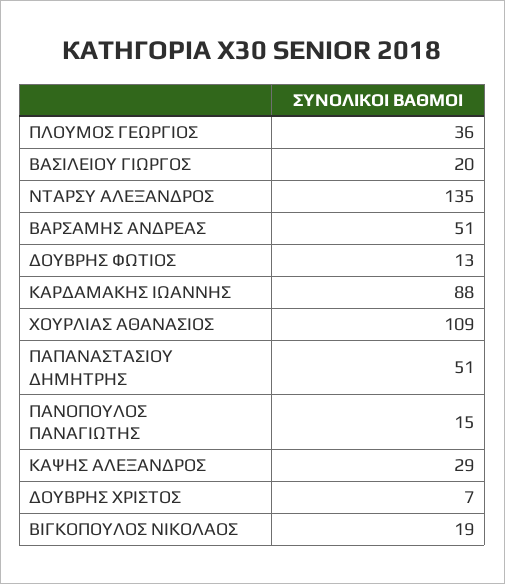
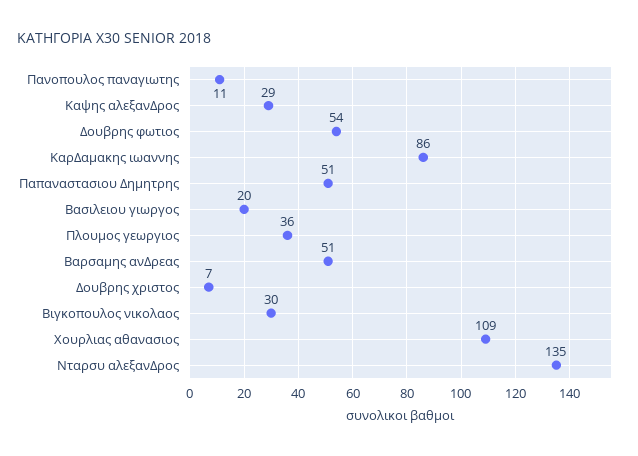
  {
    "ΠΛΟΥΜΟΣ ΓΕΩΡΓΙΟΣ": 36,
    "ΒΑΣΙΛΕΙΟΥ ΓΙΩΡΓΟΣ": 20,
    "ΝΤΑΡΣΥ ΑΛΕΞΑΝ∆ΡΟΣ": 135,
    "ΒΑΡΣΑΜΗΣ ΑΝ∆ΡΕΑΣ": 51,
-   "ΔΟΥΒΡΗΣ ΦΩΤΙΟΣ": 13,
+   "ΔΟΥΒΡΗΣ ΦΩΤΙΟΣ": 54,
-   "ΚΑΡ∆ΑΜΑΚΗΣ ΙΩΑΝΝΗΣ": 88,
+   "ΚΑΡ∆ΑΜΑΚΗΣ ΙΩΑΝΝΗΣ": 86,
    "ΧΟΥΡΛΙΑΣ ΑΘΑΝΑΣΙΟΣ": 109,
    "ΠΑΠΑΝΑΣΤΑΣΙΟΥ ∆ΗΜΗΤΡΗΣ": 51,
-   "ΠΑΝΟΠΟΥΛΟΣ ΠΑΝΑΓΙΩΤΗΣ": 15,
+   "ΠΑΝΟΠΟΥΛΟΣ ΠΑΝΑΓΙΩΤΗΣ": 11,
    "ΚΑΨΗΣ ΑΛΕΞΑΝ∆ΡΟΣ": 29,
    "∆ΟΥΒΡΗΣ ΧΡΙΣΤΟΣ": 7,
-   "ΒΙΓΚΟΠΟΥΛΟΣ ΝΙΚΟΛΑΟΣ": 19
+   "ΒΙΓΚΟΠΟΥΛΟΣ ΝΙΚΟΛΑΟΣ": 30
  }

